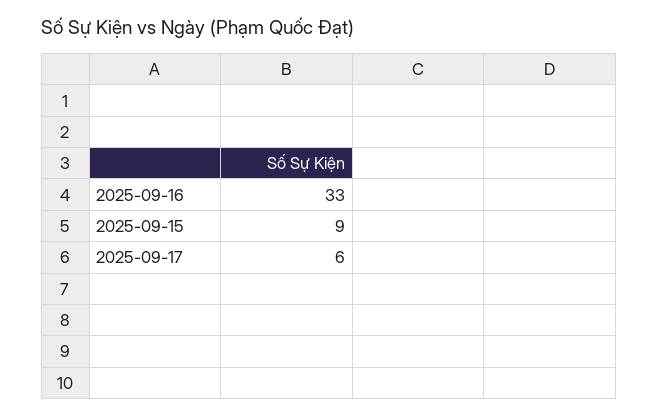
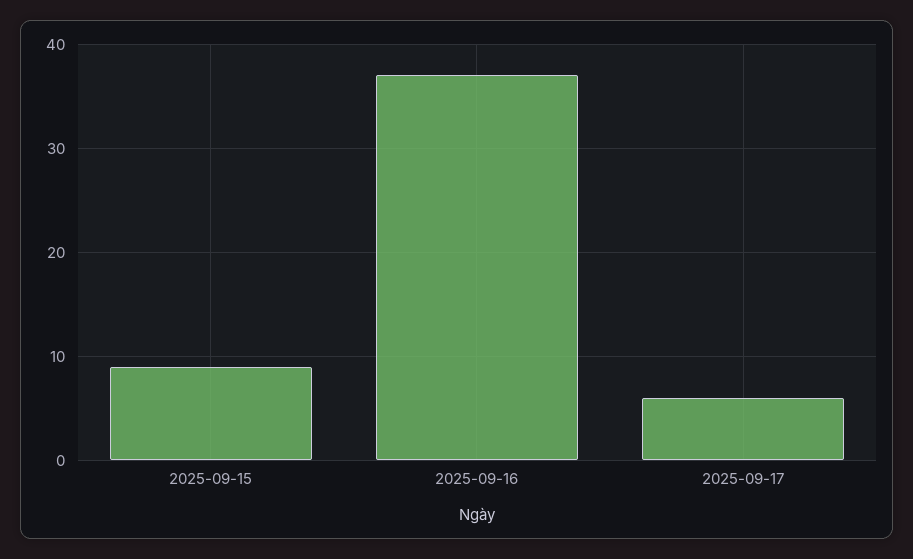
  {
-   "2025-09-16": 33,
+   "2025-09-16": 37,
    "2025-09-15": 9,
    "2025-09-17": 6
  }

